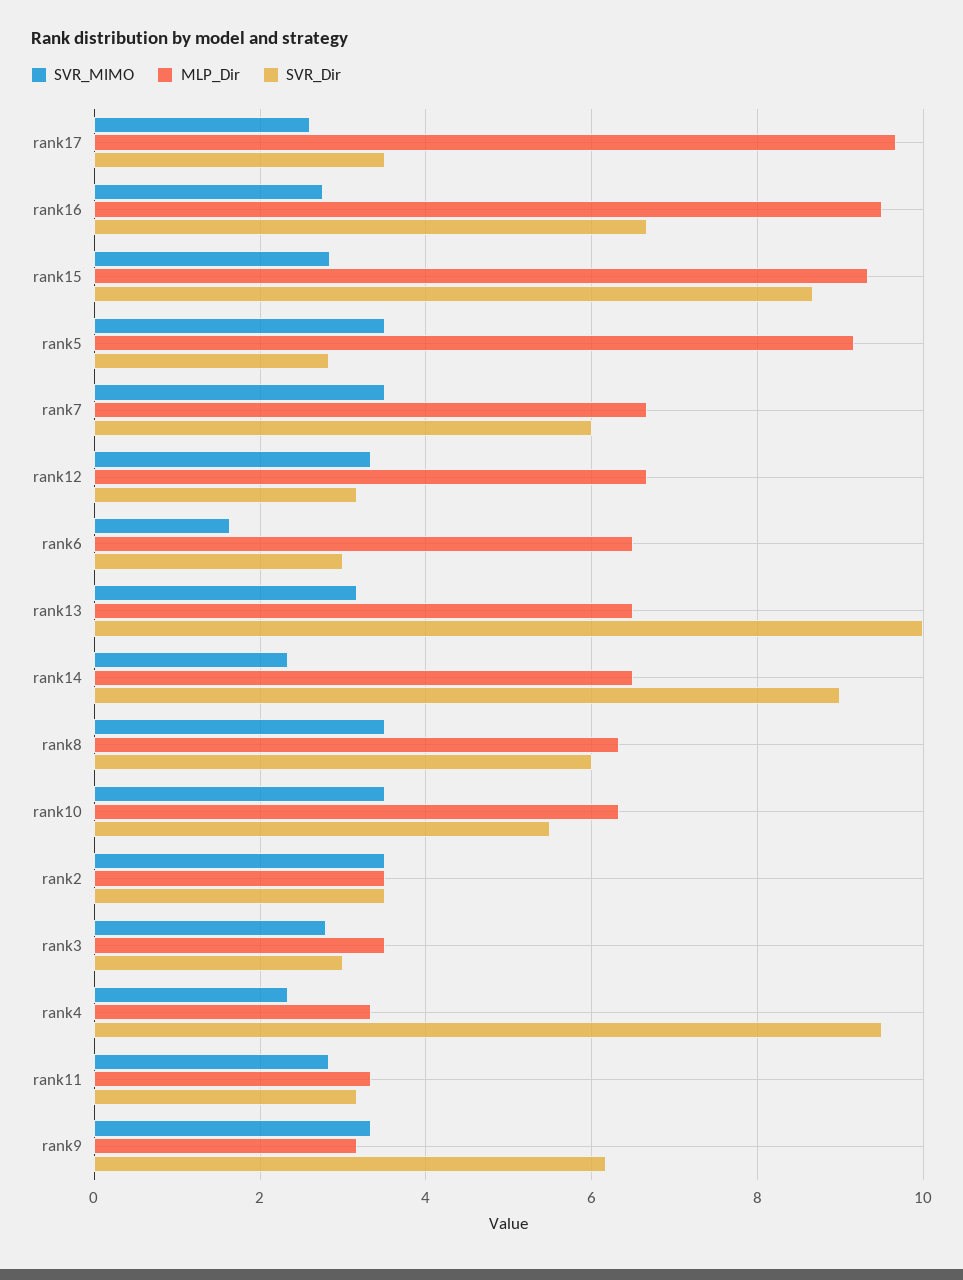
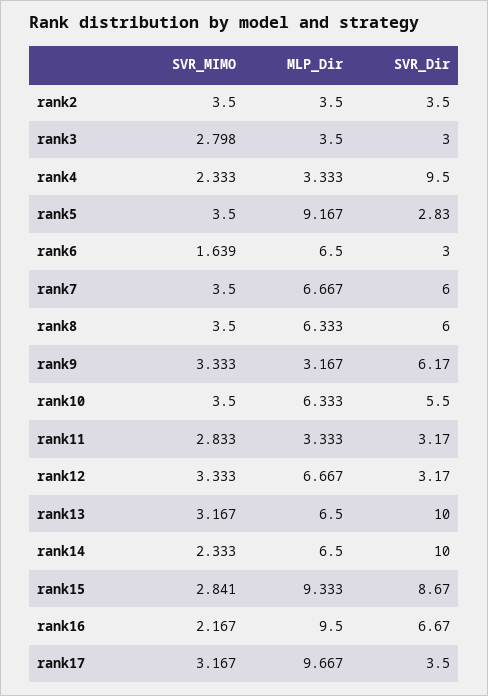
  {
    "SVR_MIMO": {
-     "rank17": 2.6,
+     "rank17": 3.167,
-     "rank16": 2.8,
+     "rank16": 2.167,
      "rank15": 2.841,
      "rank5": 3.5,
      "rank7": 3.5,
      "rank12": 3.333,
      "rank6": 1.639,
      "rank13": 3.167,
      "rank14": 2.333,
      "rank8": 3.5,
      "rank10": 3.5,
      "rank2": 3.5,
      "rank3": 2.798,
      "rank4": 2.333,
      "rank11": 2.833,
      "rank9": 3.333
    },
    "MLP_Dir": {
      "rank17": 9.667,
      "rank16": 9.5,
      "rank15": 9.333,
      "rank5": 9.167,
      "rank7": 6.667,
      "rank12": 6.667,
      "rank6": 6.5,
      "rank13": 6.5,
      "rank14": 6.5,
      "rank8": 6.333,
      "rank10": 6.333,
      "rank2": 3.5,
      "rank3": 3.5,
      "rank4": 3.333,
      "rank11": 3.333,
      "rank9": 3.167
    },
    "SVR_Dir": {
      "rank17": 3.5,
      "rank16": 6.67,
      "rank15": 8.67,
      "rank5": 2.83,
      "rank7": 6,
      "rank12": 3.17,
      "rank6": 3,
      "rank13": 10,
-     "rank14": 9,
+     "rank14": 10,
      "rank8": 6,
      "rank10": 5.5,
      "rank2": 3.5,
      "rank3": 3,
      "rank4": 9.5,
      "rank11": 3.17,
      "rank9": 6.17
    }
  }

